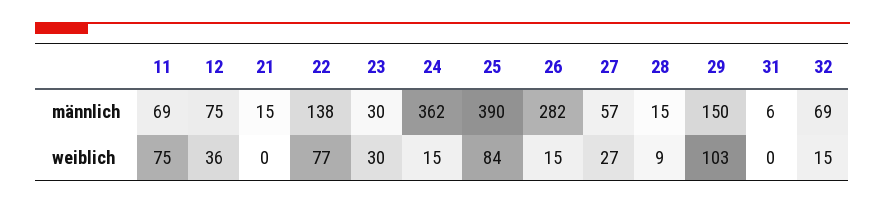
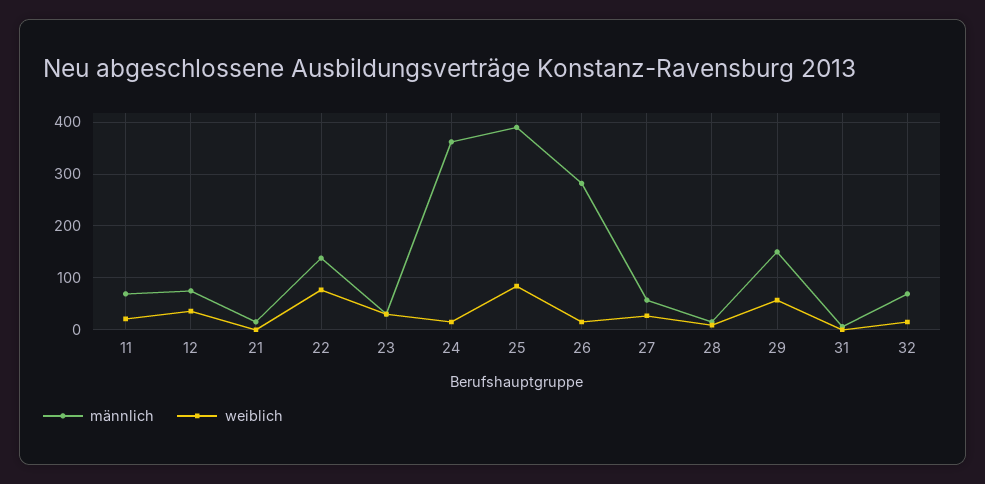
  {
    "männlich": {
      "11": 69,
      "12": 75,
      "21": 15,
      "22": 138,
      "23": 30,
      "24": 362,
      "25": 390,
      "26": 282,
      "27": 57,
      "28": 15,
      "29": 150,
      "31": 6,
      "32": 69
    },
    "weiblich": {
-     "11": 75,
+     "11": 20,
      "12": 36,
      "21": 0,
      "22": 77,
      "23": 30,
      "24": 15,
      "25": 84,
      "26": 15,
      "27": 27,
      "28": 9,
-     "29": 103,
+     "29": 60,
      "31": 0,
      "32": 15
    }
  }

